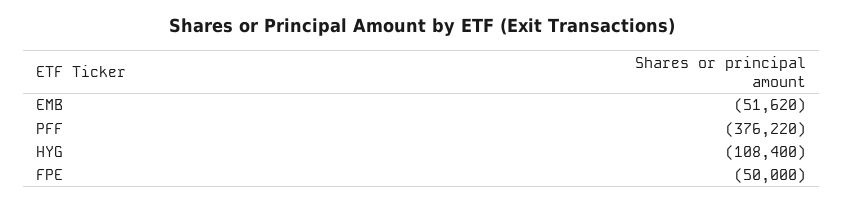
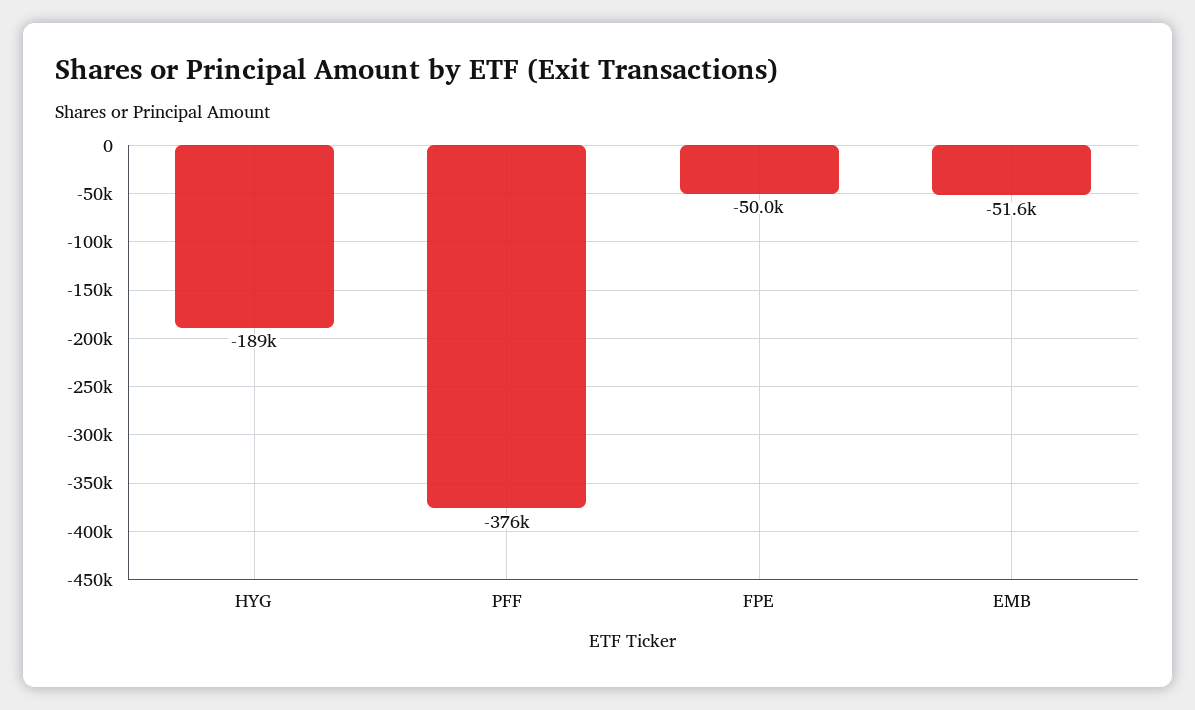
  {
    "EMB": -51620,
    "PFF": -376220,
-   "HYG": -108400,
+   "HYG": -189000,
    "FPE": -50000
  }

